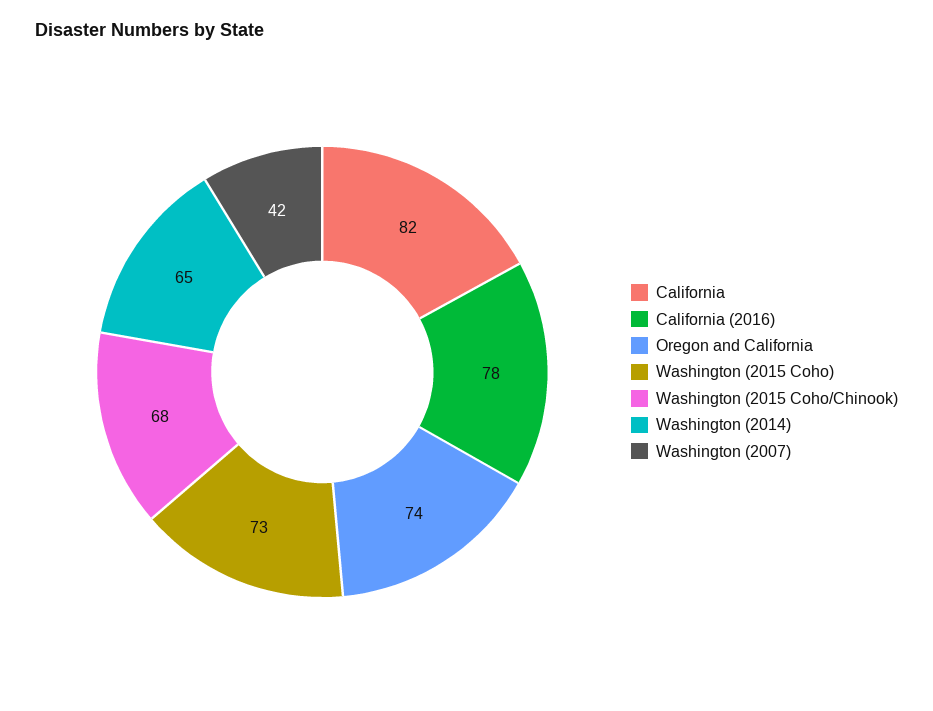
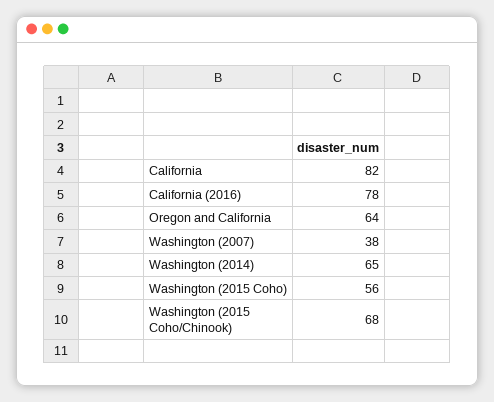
  {
    "California": 82,
    "California (2016)": 78,
-   "Oregon and California": 74,
+   "Oregon and California": 64,
-   "Washington (2015 Coho)": 73,
+   "Washington (2015 Coho)": 56,
    "Washington (2015 Coho/Chinook)": 68,
    "Washington (2014)": 65,
-   "Washington (2007)": 42
+   "Washington (2007)": 38
  }

